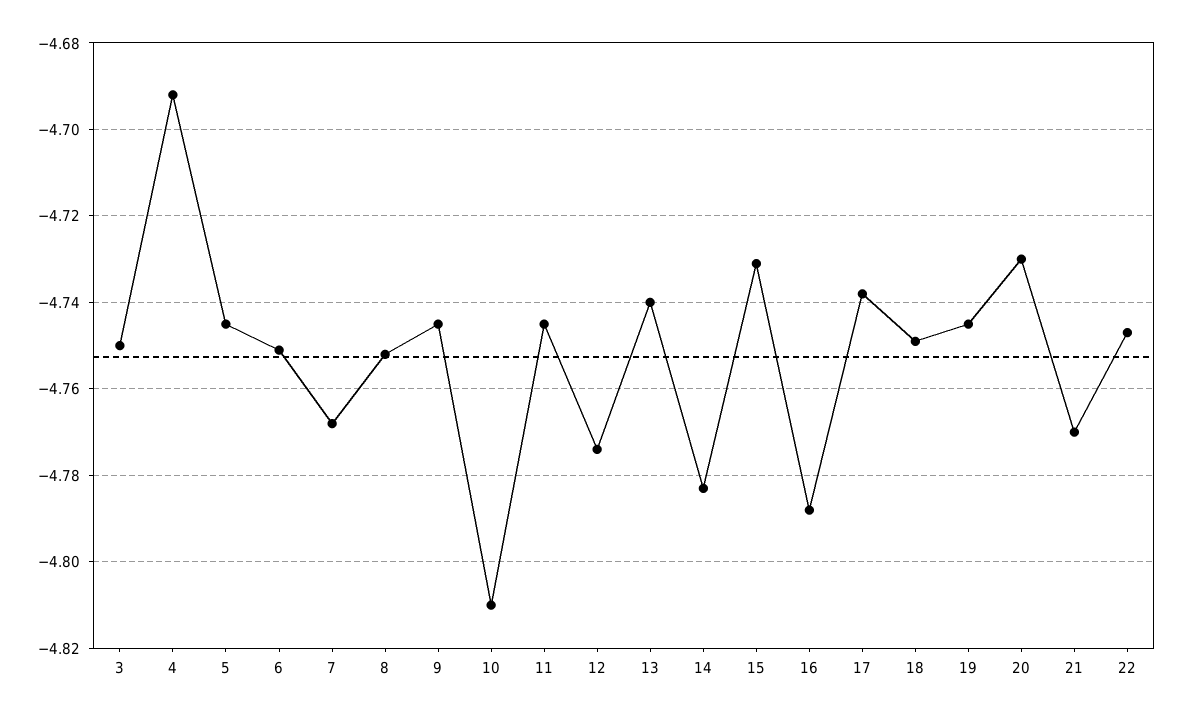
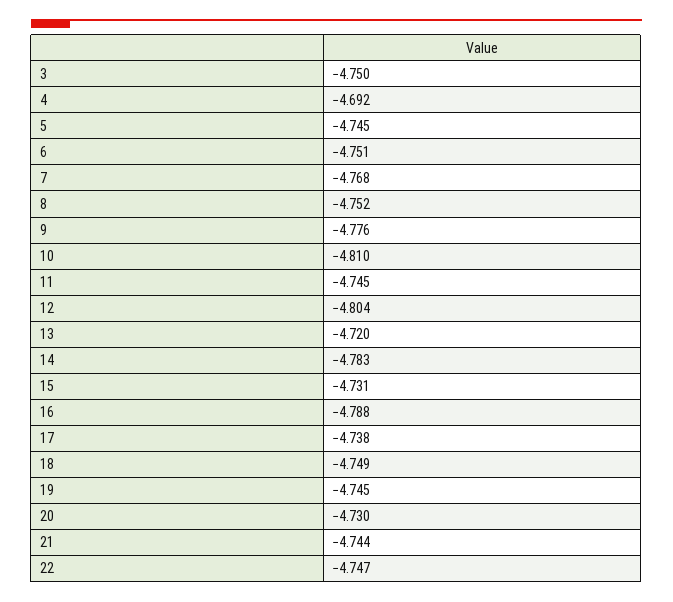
  {
    "3": -4.75,
    "4": -4.692,
    "5": -4.745,
    "6": -4.751,
    "7": -4.768,
    "8": -4.752,
-   "9": -4.745,
+   "9": -4.776,
    "10": -4.81,
    "11": -4.745,
-   "12": -4.775,
+   "12": -4.804,
-   "13": -4.74,
+   "13": -4.72,
    "14": -4.783,
    "15": -4.731,
    "16": -4.788,
    "17": -4.738,
    "18": -4.749,
    "19": -4.745,
    "20": -4.73,
-   "21": -4.77,
+   "21": -4.744,
    "22": -4.747
  }

